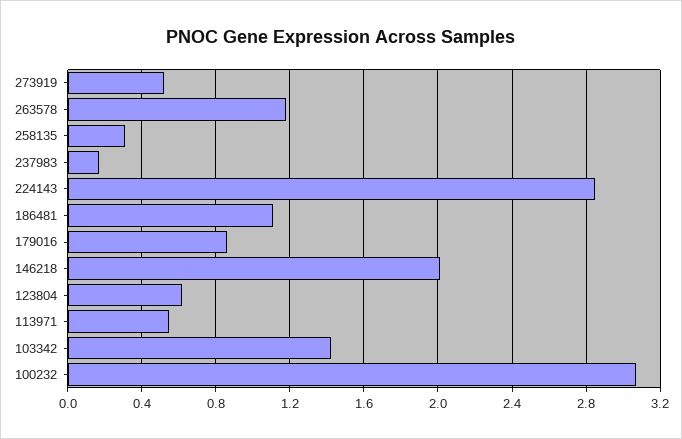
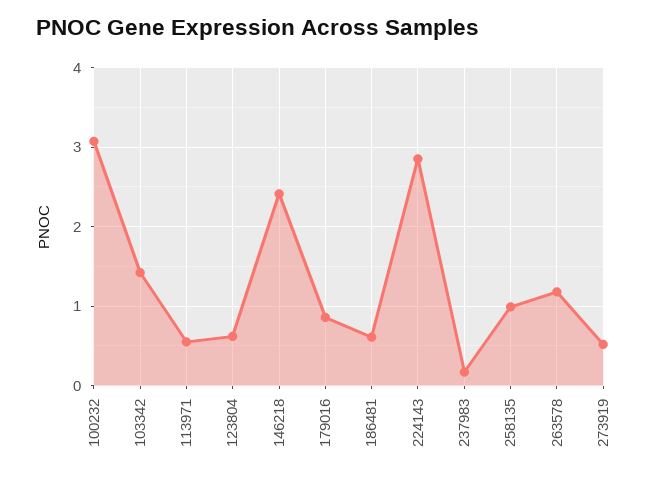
  {
    "273919": 0.5,
    "263578": 1.2,
-   "258135": 0.3,
+   "258135": 1,
    "237983": 0.15,
    "224143": 2.85,
-   "186481": 1.1,
+   "186481": 0.6,
    "179016": 0.85,
-   "146218": 2,
+   "146218": 2.4,
    "123804": 0.6,
    "113971": 0.55,
    "103342": 1.4,
    "100232": 3.05
  }

